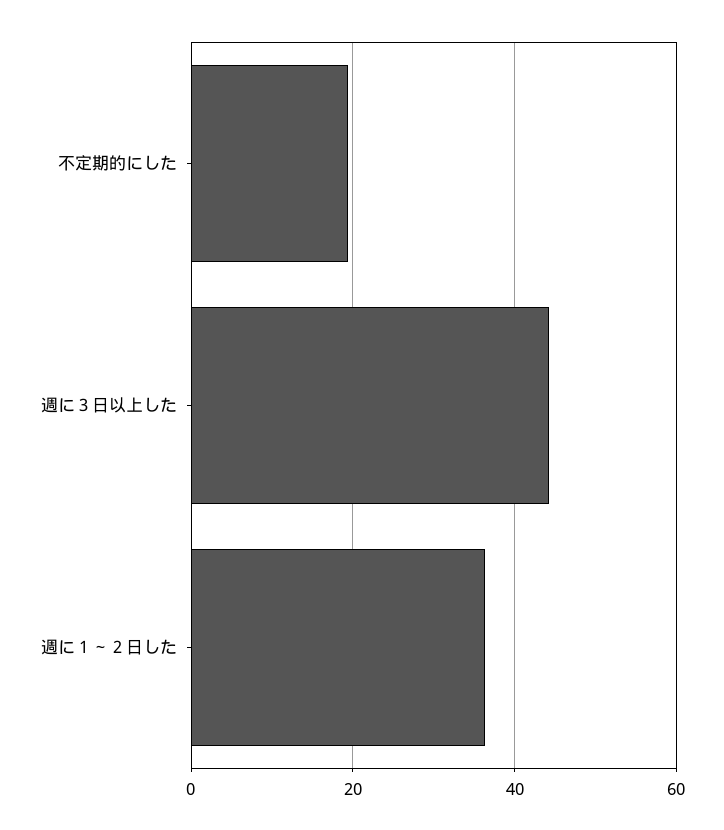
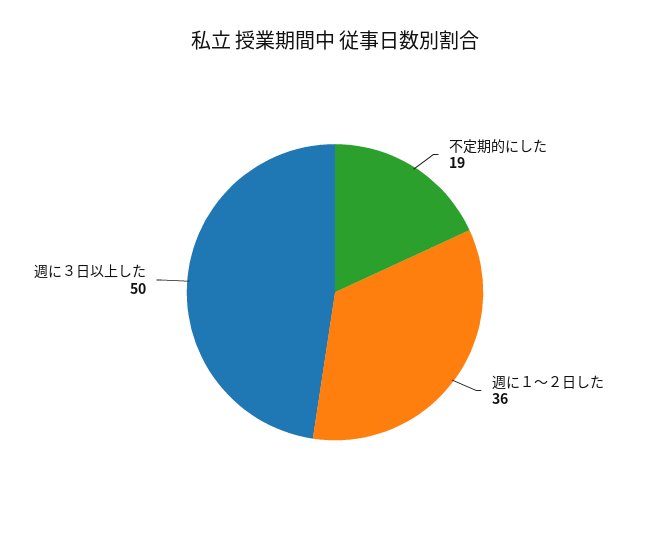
  {
    "不定期的にした": 19,
-   "週に３日以上した": 44,
+   "週に３日以上した": 50,
    "週に１～２日した": 36
  }

